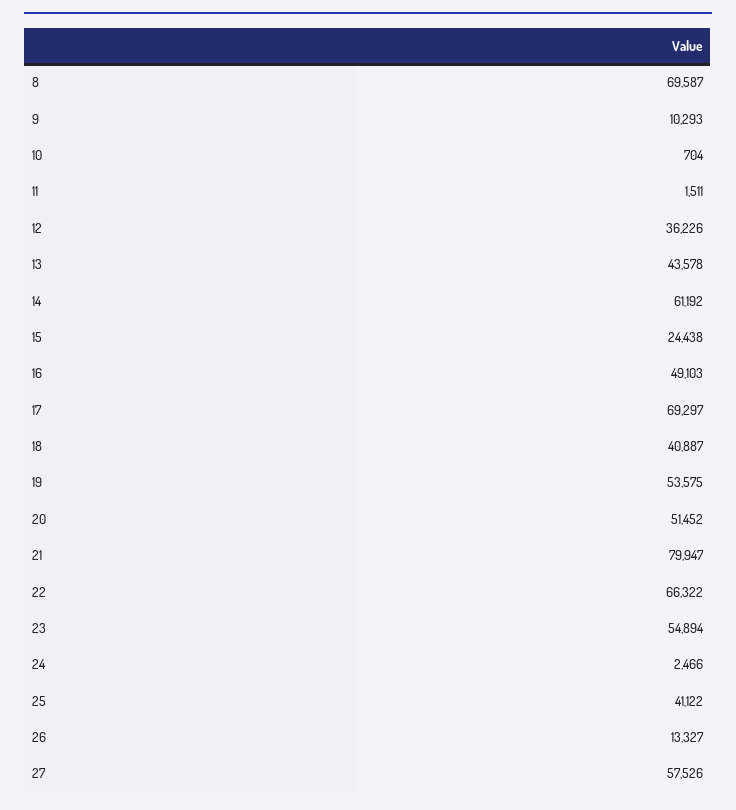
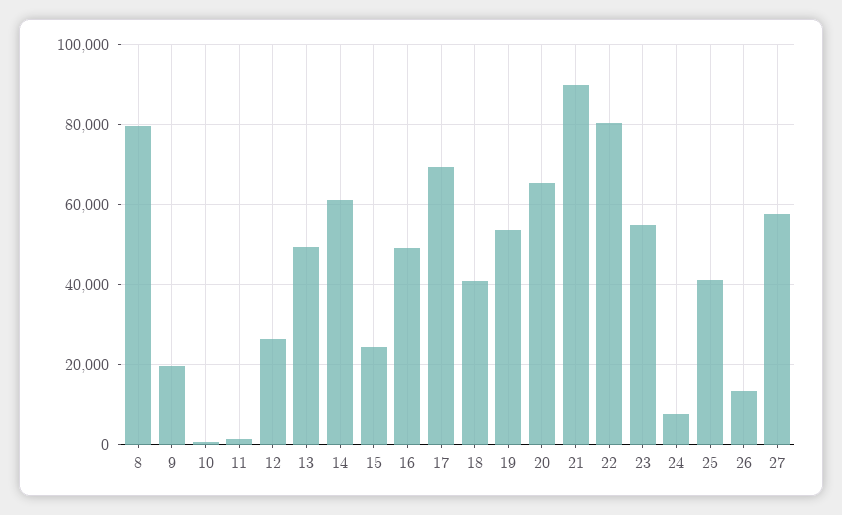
  {
-   "8": 69587,
+   "8": 80000,
-   "9": 10293,
+   "9": 20000,
    "10": 704,
    "11": 1511,
-   "12": 36226,
+   "12": 26000,
-   "13": 43578,
+   "13": 50000,
    "14": 61192,
    "15": 24438,
    "16": 49103,
    "17": 69297,
    "18": 40887,
    "19": 53575,
-   "20": 51452,
+   "20": 66000,
-   "21": 79947,
+   "21": 90000,
-   "22": 66322,
+   "22": 80000,
    "23": 54894,
-   "24": 2466,
+   "24": 8000,
    "25": 41122,
    "26": 13327,
    "27": 57526
  }

